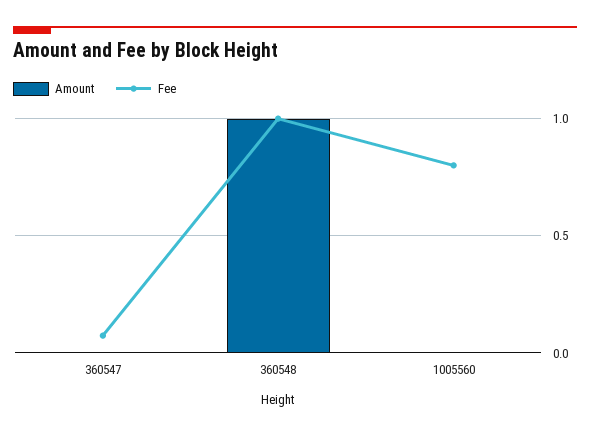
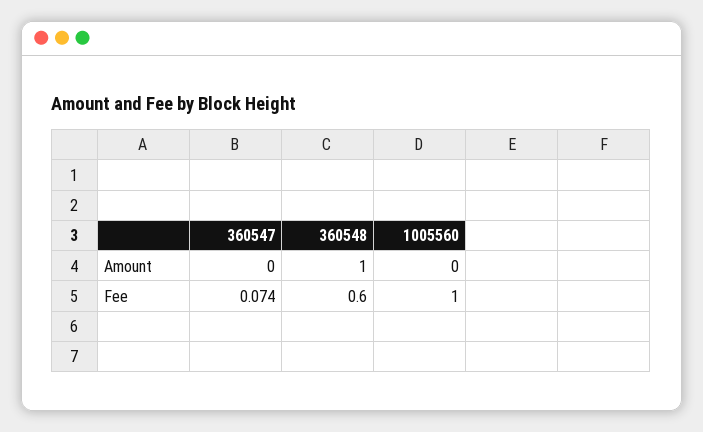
  {
    "Amount": {
      "360547": 0,
      "360548": 1,
      "1005560": 0
    },
    "Fee": {
      "360547": 0.074,
-     "360548": 1,
+     "360548": 0.6,
-     "1005560": 0.8
+     "1005560": 1
    }
  }

